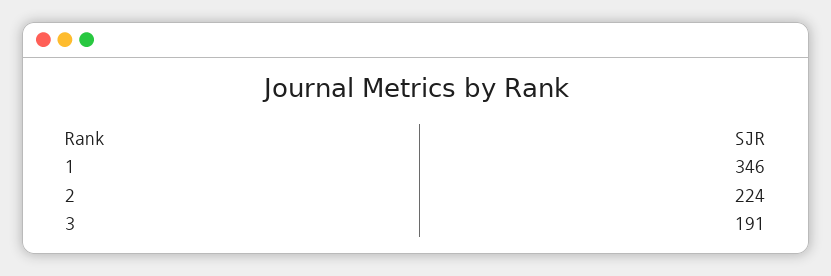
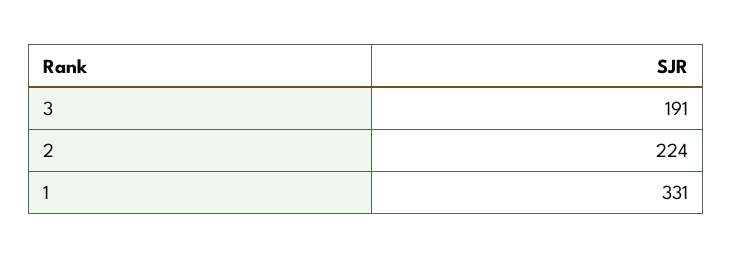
  {
-   "1": 346,
+   "1": 331,
    "2": 224,
    "3": 191
  }

